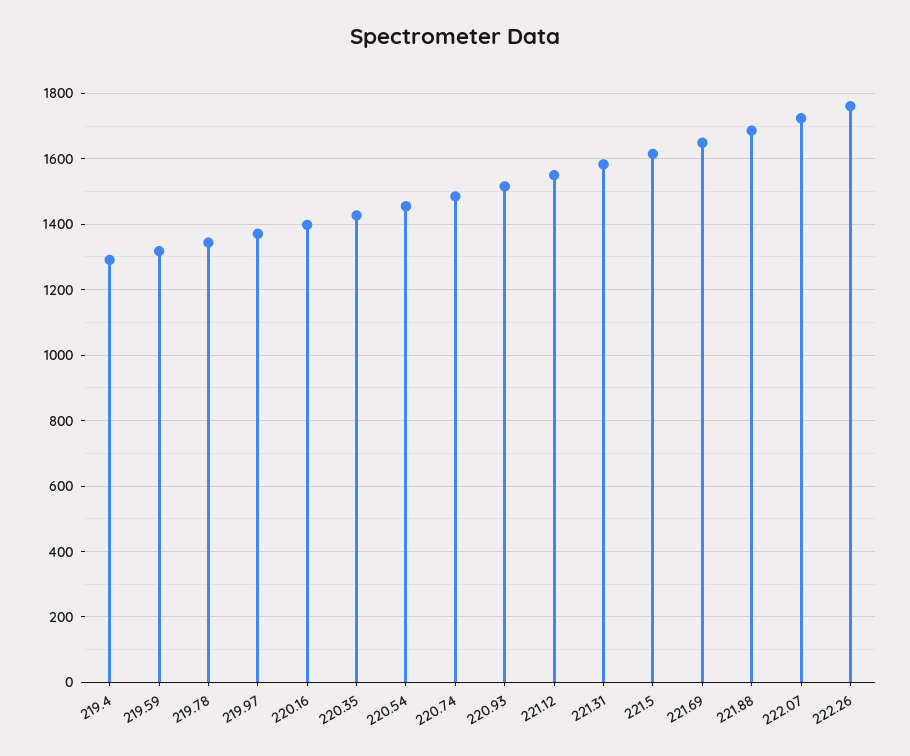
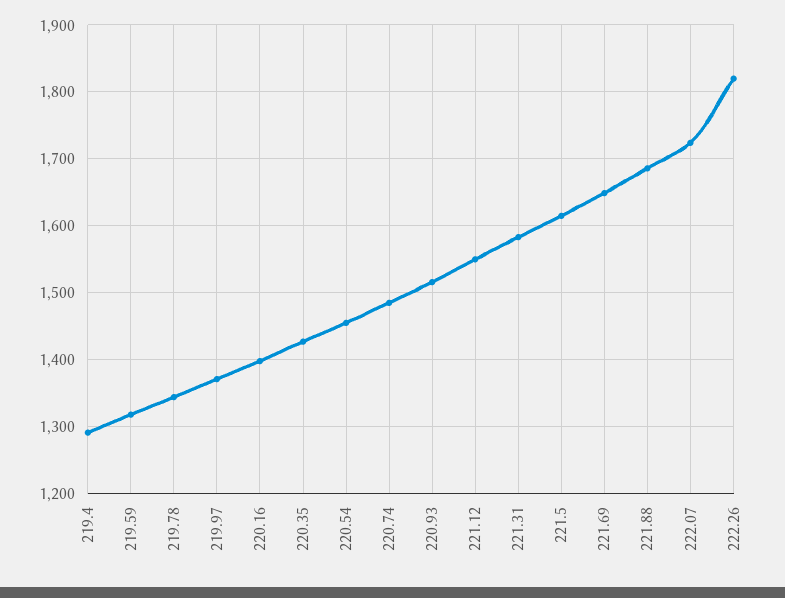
  {
    "219.4": 1290,
    "219.59": 1320,
    "219.78": 1340,
    "219.97": 1370,
    "220.16": 1400,
    "220.35": 1430,
    "220.54": 1460,
    "220.74": 1490,
    "220.93": 1520,
    "221.12": 1550,
    "221.31": 1580,
    "221.5": 1620,
    "221.69": 1650,
    "221.88": 1690,
    "222.07": 1720,
-   "222.26": 1760
+   "222.26": 1820
  }

